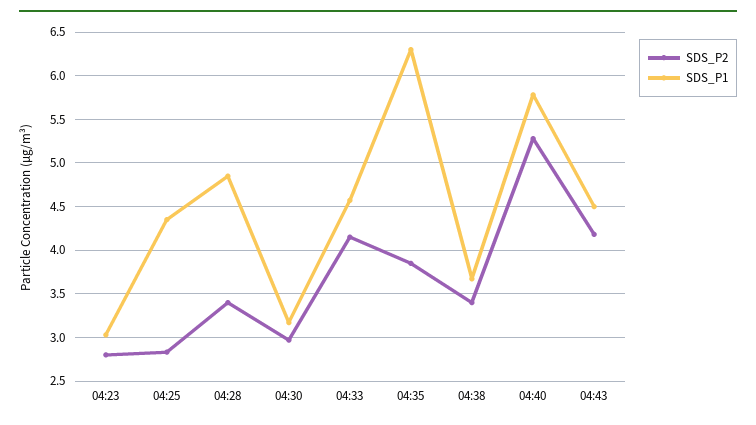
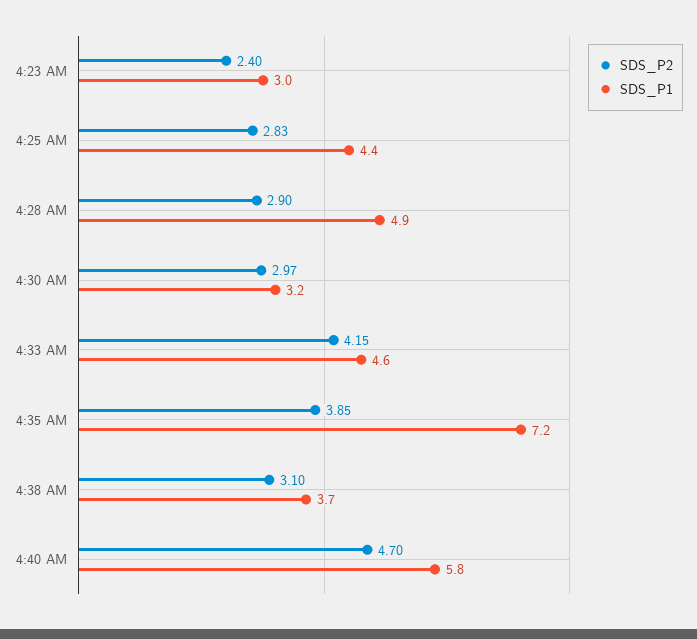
  {
    "SDS_P2": {
-     "04:23": 2.8,
+     "04:23": 2.4,
      "04:25": 2.83,
-     "04:28": 3.4,
+     "04:28": 2.9,
      "04:30": 2.97,
      "04:33": 4.15,
      "04:35": 3.85,
-     "04:38": 3.4,
+     "04:38": 3.1,
-     "04:40": 5.3,
+     "04:40": 4.7
-     "04:43": 4.2
    },
    "SDS_P1": {
      "04:23": 3,
      "04:25": 4.4,
      "04:28": 4.9,
      "04:30": 3.2,
      "04:33": 4.6,
-     "04:35": 6.3,
+     "04:35": 7.2,
      "04:38": 3.7,
-     "04:40": 5.8,
+     "04:40": 5.8
-     "04:43": 4.5
    }
  }

